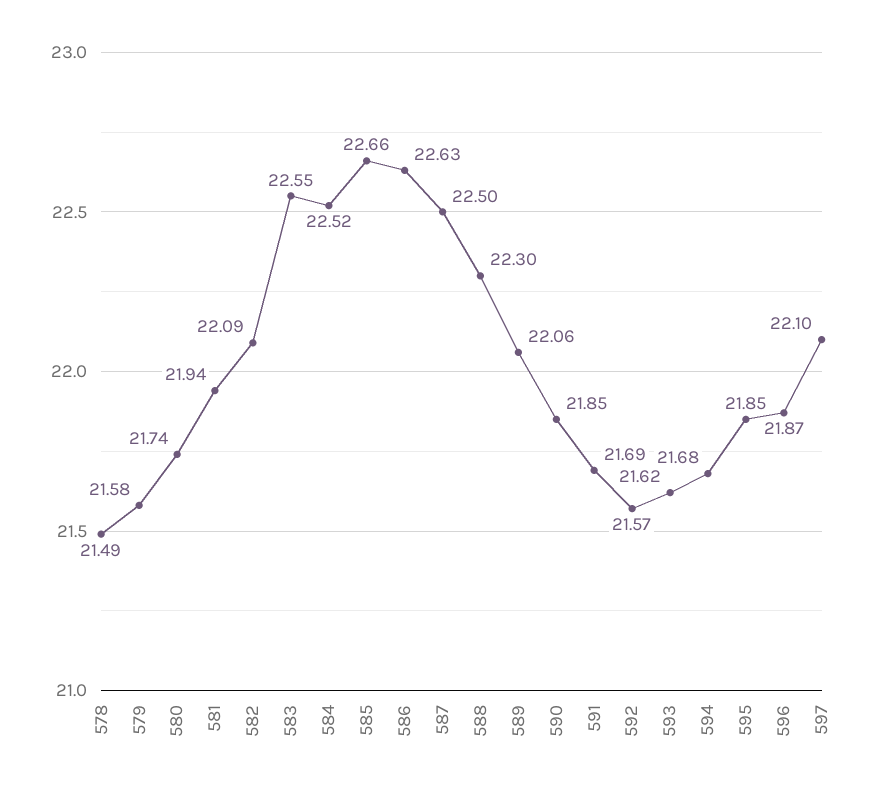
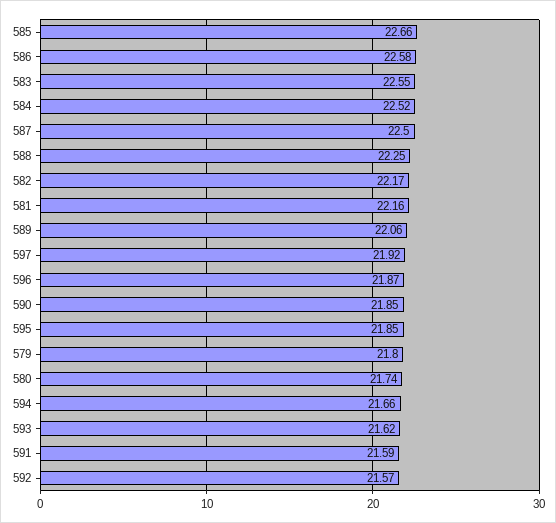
  {
-   "578": 21.49,
-   "579": 21.58,
+   "579": 21.8,
    "580": 21.74,
-   "581": 21.94,
+   "581": 22.16,
-   "582": 22.09,
+   "582": 22.17,
    "583": 22.55,
    "584": 22.52,
    "585": 22.66,
-   "586": 22.63,
+   "586": 22.58,
    "587": 22.5,
-   "588": 22.3,
+   "588": 22.25,
    "589": 22.06,
    "590": 21.85,
-   "591": 21.69,
+   "591": 21.59,
    "592": 21.57,
    "593": 21.62,
-   "594": 21.68,
+   "594": 21.66,
    "595": 21.85,
    "596": 21.87,
-   "597": 22.1
+   "597": 21.92
  }

